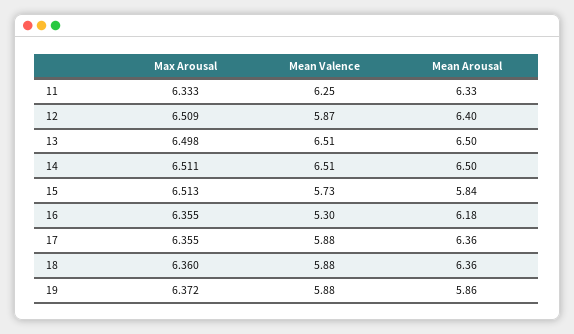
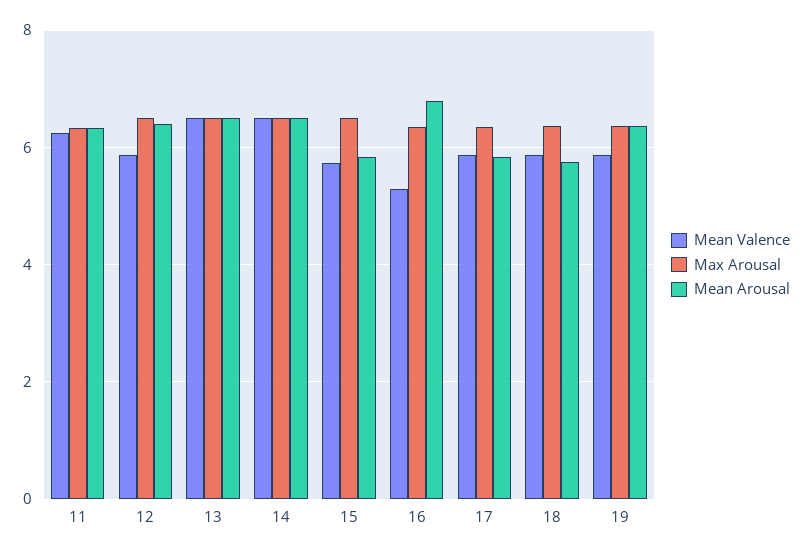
  {
    "Max Arousal": {
      "11": 6.333,
      "12": 6.509,
      "13": 6.498,
      "14": 6.511,
      "15": 6.513,
      "16": 6.355,
      "17": 6.355,
      "18": 6.36,
      "19": 6.372
    },
    "Mean Valence": {
      "11": 6.25,
      "12": 5.87,
      "13": 6.51,
      "14": 6.51,
      "15": 5.73,
      "16": 5.3,
      "17": 5.88,
      "18": 5.88,
      "19": 5.88
    },
    "Mean Arousal": {
      "11": 6.33,
      "12": 6.4,
      "13": 6.5,
      "14": 6.5,
      "15": 5.84,
-     "16": 6.18,
+     "16": 6.8,
-     "17": 6.36,
+     "17": 5.8,
-     "18": 6.36,
+     "18": 5.8,
-     "19": 5.86
+     "19": 6.4
    }
  }

